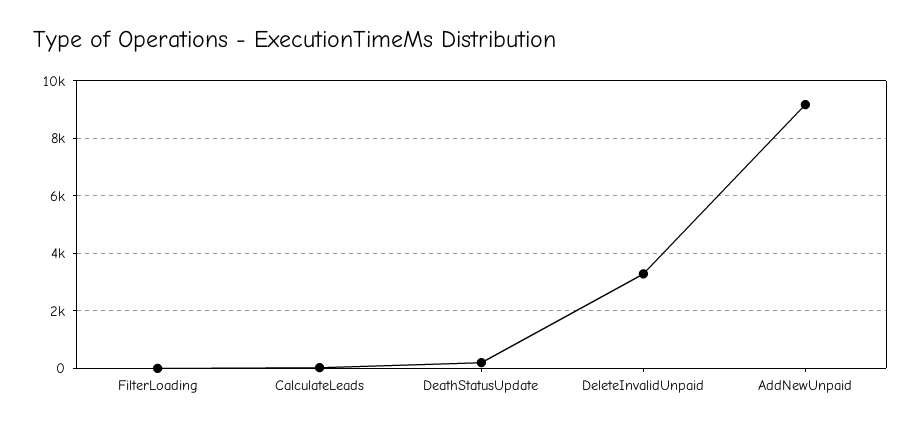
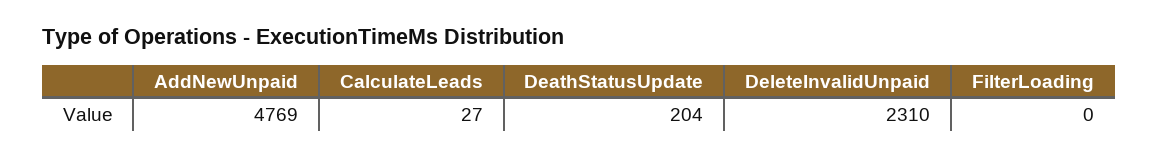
  {
    "FilterLoading": 0,
    "CalculateLeads": 27,
    "DeathStatusUpdate": 204,
-   "DeleteInvalidUnpaid": 3250,
+   "DeleteInvalidUnpaid": 2310,
-   "AddNewUnpaid": 9250
+   "AddNewUnpaid": 4769
  }

